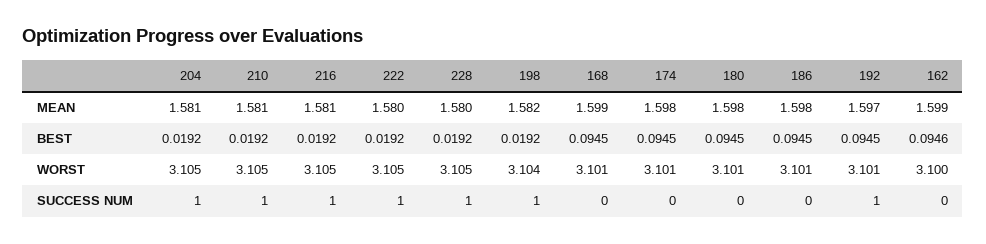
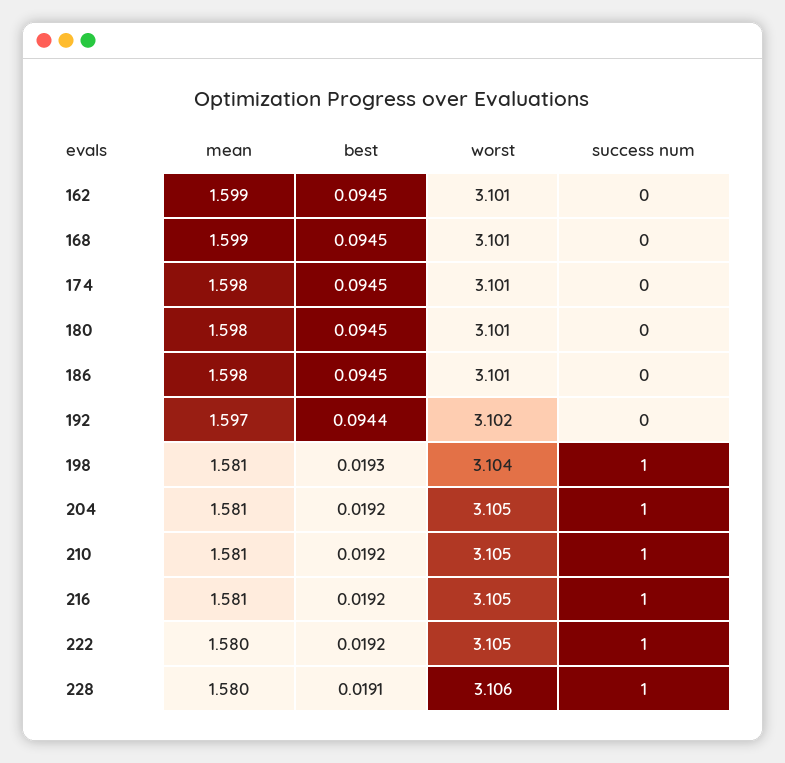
  {
    "204": {
      "MEAN": 1.581,
      "BEST": 0.0192,
      "WORST": 3.105,
      "SUCCESS NUM": 1
    },
    "210": {
      "MEAN": 1.581,
      "BEST": 0.0192,
      "WORST": 3.105,
      "SUCCESS NUM": 1
    },
    "216": {
      "MEAN": 1.581,
      "BEST": 0.0192,
      "WORST": 3.105,
      "SUCCESS NUM": 1
    },
    "222": {
      "MEAN": 1.58,
      "BEST": 0.0192,
      "WORST": 3.105,
      "SUCCESS NUM": 1
    },
    "228": {
      "MEAN": 1.58,
-     "BEST": 0.0192,
+     "BEST": 0.0191,
-     "WORST": 3.105,
+     "WORST": 3.106,
      "SUCCESS NUM": 1
    },
    "198": {
-     "MEAN": 1.582,
+     "MEAN": 1.581,
-     "BEST": 0.0192,
+     "BEST": 0.0193,
      "WORST": 3.104,
      "SUCCESS NUM": 1
    },
    "168": {
      "MEAN": 1.599,
      "BEST": 0.0945,
      "WORST": 3.101,
      "SUCCESS NUM": 0
    },
    "174": {
      "MEAN": 1.598,
      "BEST": 0.0945,
      "WORST": 3.101,
      "SUCCESS NUM": 0
    },
    "180": {
      "MEAN": 1.598,
      "BEST": 0.0945,
      "WORST": 3.101,
      "SUCCESS NUM": 0
    },
    "186": {
      "MEAN": 1.598,
      "BEST": 0.0945,
      "WORST": 3.101,
      "SUCCESS NUM": 0
    },
    "192": {
      "MEAN": 1.597,
-     "BEST": 0.0945,
+     "BEST": 0.0944,
-     "WORST": 3.101,
+     "WORST": 3.102,
-     "SUCCESS NUM": 1
+     "SUCCESS NUM": 0
    },
    "162": {
      "MEAN": 1.599,
-     "BEST": 0.0946,
+     "BEST": 0.0945,
-     "WORST": 3.1,
+     "WORST": 3.101,
      "SUCCESS NUM": 0
    }
  }

